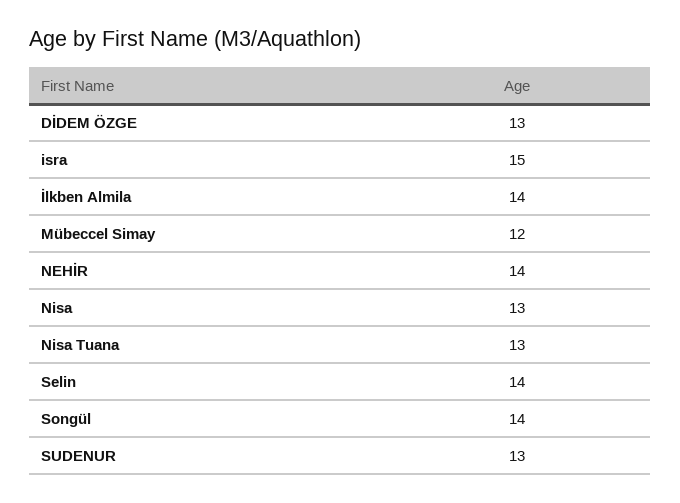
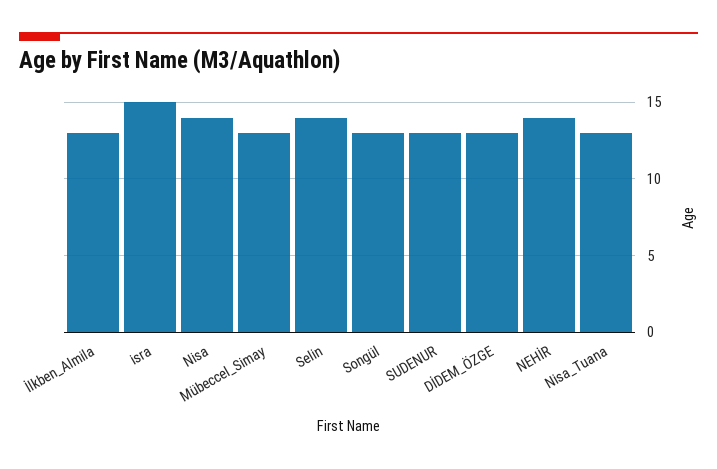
  {
    "DİDEM ÖZGE": 13,
    "isra": 15,
-   "İlkben Almila": 14,
+   "İlkben Almila": 13,
-   "Mübeccel Simay": 12,
+   "Mübeccel Simay": 13,
    "NEHİR": 14,
-   "Nisa": 13,
+   "Nisa": 14,
    "Nisa Tuana": 13,
    "Selin": 14,
-   "Songül": 14,
+   "Songül": 13,
    "SUDENUR": 13
  }

